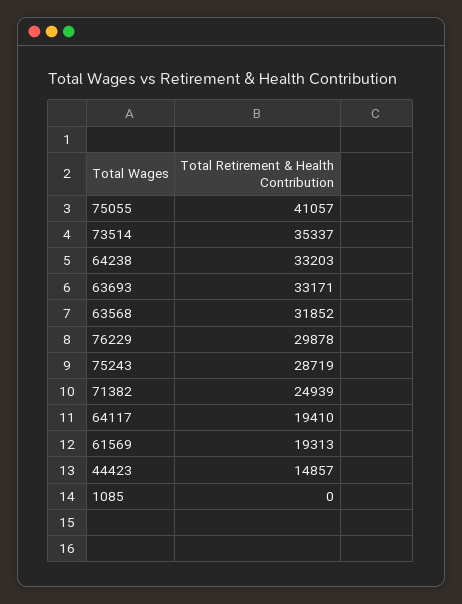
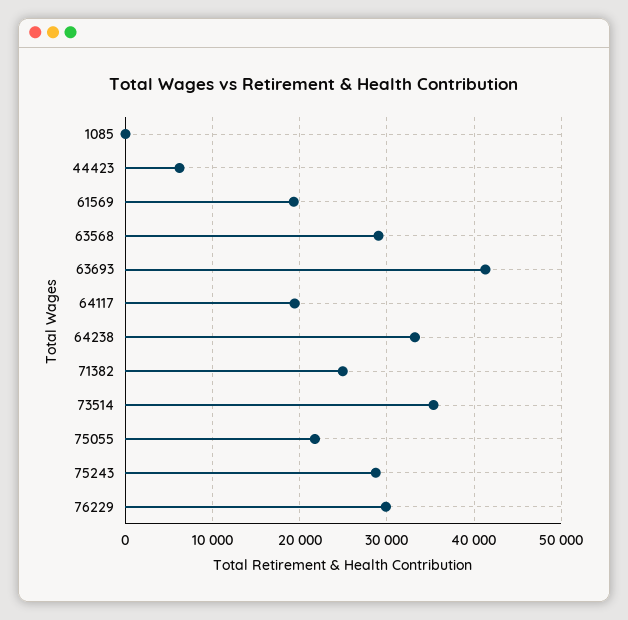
  {
-   "75055": 41057,
+   "75055": 22000,
    "73514": 35337,
    "64238": 33203,
-   "63693": 33171,
+   "63693": 41000,
-   "63568": 31852,
+   "63568": 29000,
    "76229": 29878,
    "75243": 28719,
    "71382": 24939,
    "64117": 19410,
    "61569": 19313,
-   "44423": 14857,
+   "44423": 6000,
    "1085": 0
  }

